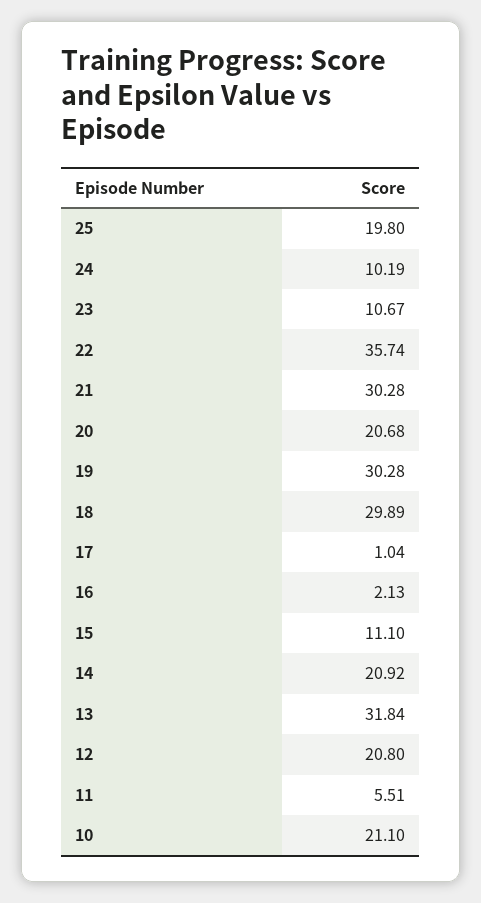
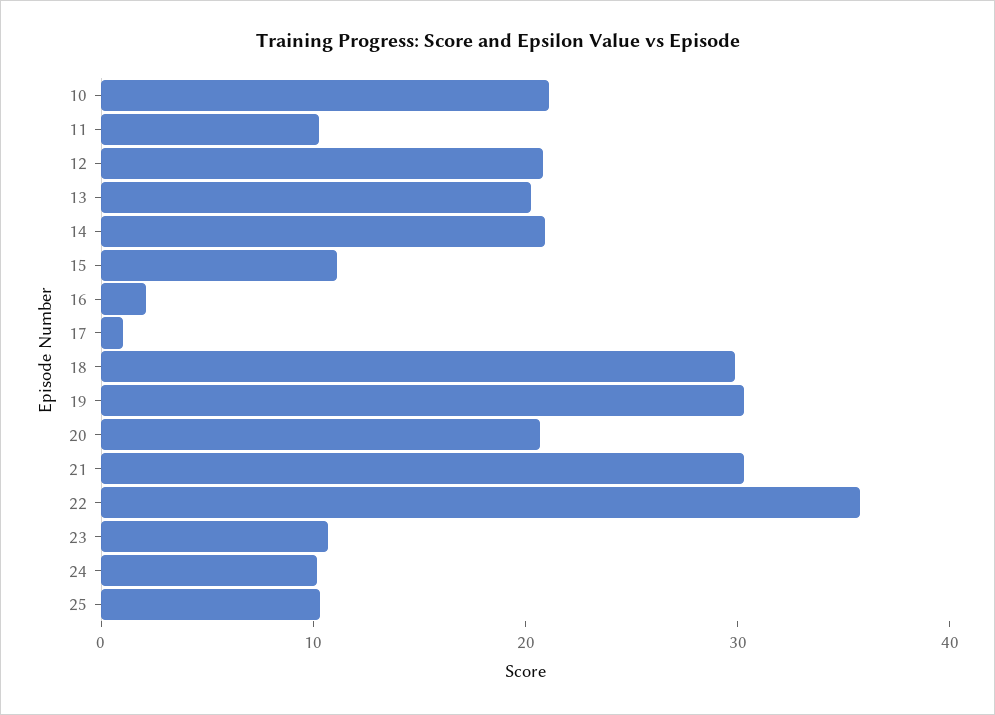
  {
-   "25": 19.8,
+   "25": 10,
    "24": 10.19,
    "23": 10.67,
    "22": 35.74,
    "21": 30.28,
    "20": 20.68,
    "19": 30.28,
    "18": 29.89,
    "17": 1.04,
    "16": 2.13,
    "15": 11.1,
    "14": 20.92,
-   "13": 31.84,
+   "13": 20,
    "12": 20.8,
-   "11": 5.51,
+   "11": 10,
    "10": 21.1
  }

